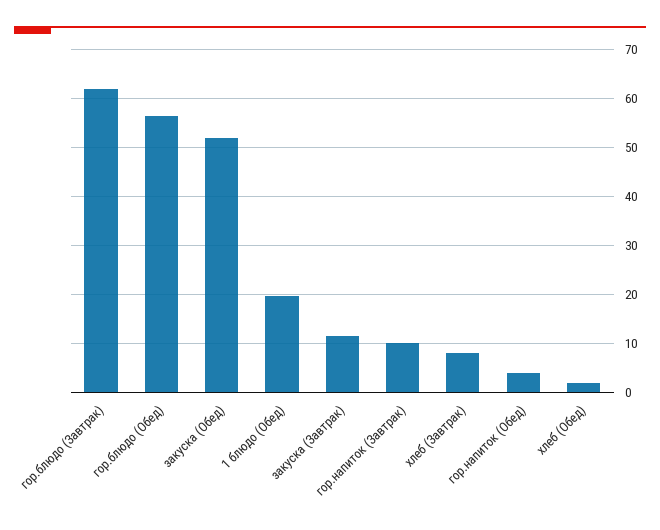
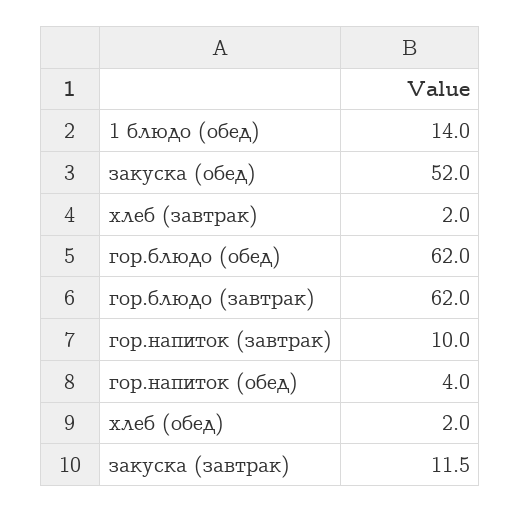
  {
    "гор.блюдо (Завтрак)": 62,
-   "гор.блюдо (Обед)": 56,
+   "гор.блюдо (Обед)": 62,
    "закуска (Обед)": 52,
-   "1 блюдо (Обед)": 20,
+   "1 блюдо (Обед)": 14,
    "закуска (Завтрак)": 11.5,
    "гор.напиток (Завтрак)": 10,
-   "хлеб (Завтрак)": 8,
+   "хлеб (Завтрак)": 2,
    "гор.напиток (Обед)": 4,
    "хлеб (Обед)": 2
  }

